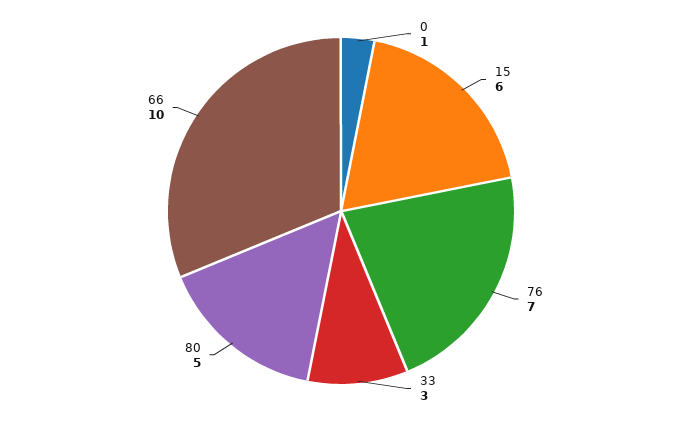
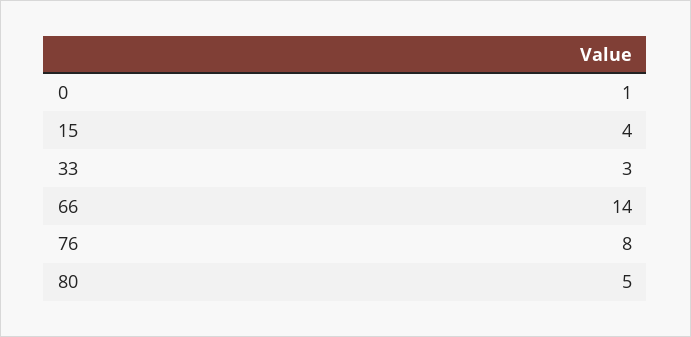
  {
    "0": 1,
-   "15": 6,
+   "15": 4,
-   "76": 7,
+   "76": 8,
    "33": 3,
    "80": 5,
-   "66": 10
+   "66": 14
  }

